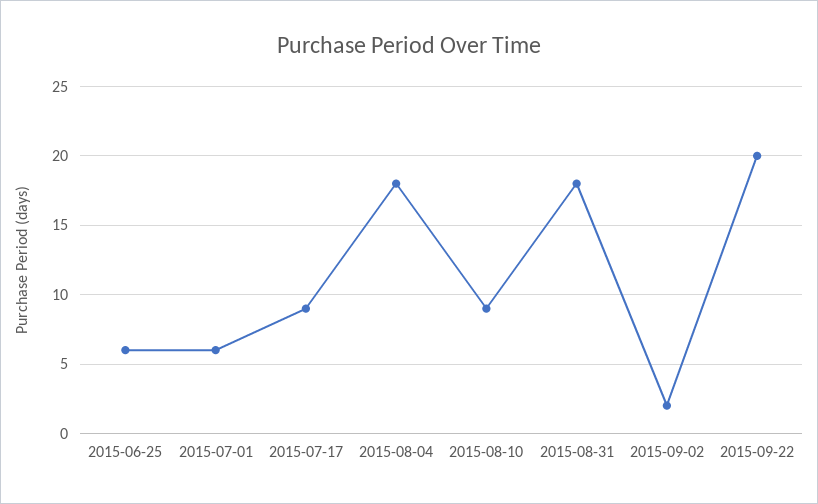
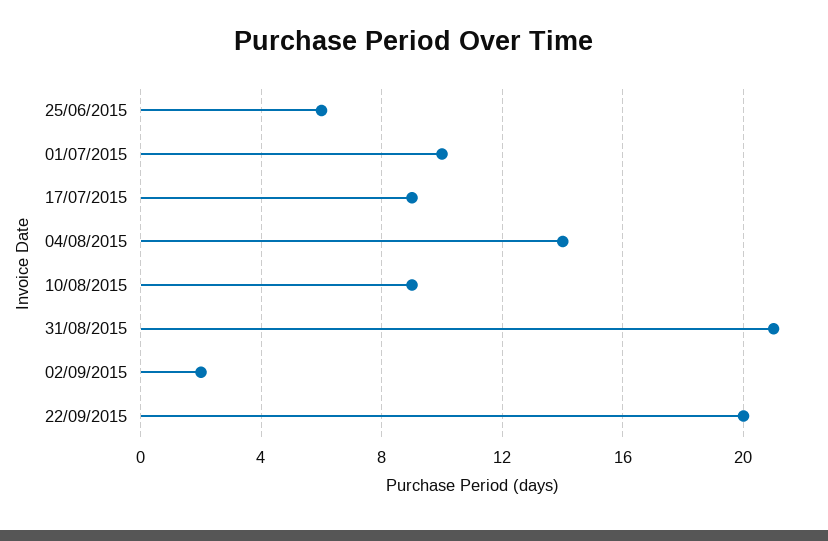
  {
    "2015-06-25": 6,
-   "2015-07-01": 6,
+   "2015-07-01": 10,
    "2015-07-17": 9,
-   "2015-08-04": 18,
+   "2015-08-04": 14,
    "2015-08-10": 9,
-   "2015-08-31": 18,
+   "2015-08-31": 21,
    "2015-09-02": 2,
    "2015-09-22": 20
  }

